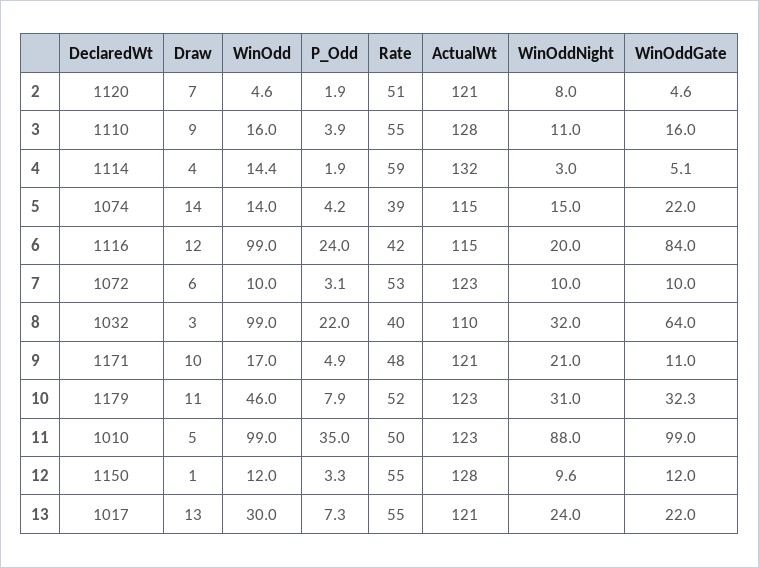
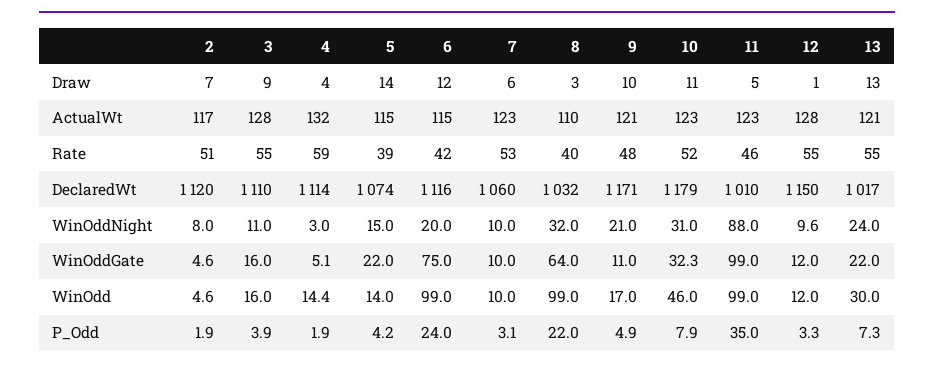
  {
    "DeclaredWt": {
      "2": 1120,
      "3": 1110,
      "4": 1114,
      "5": 1074,
      "6": 1116,
-     "7": 1072,
+     "7": 1060,
      "8": 1032,
      "9": 1171,
      "10": 1179,
      "11": 1010,
      "12": 1150,
      "13": 1017
    },
    "Draw": {
      "2": 7,
      "3": 9,
      "4": 4,
      "5": 14,
      "6": 12,
      "7": 6,
      "8": 3,
      "9": 10,
      "10": 11,
      "11": 5,
      "12": 1,
      "13": 13
    },
    "WinOdd": {
      "2": 4.6,
      "3": 16,
      "4": 14.4,
      "5": 14,
      "6": 99,
      "7": 10,
      "8": 99,
      "9": 17,
      "10": 46,
      "11": 99,
      "12": 12,
      "13": 30
    },
    "P_Odd": {
      "2": 1.9,
      "3": 3.9,
      "4": 1.9,
      "5": 4.2,
      "6": 24,
      "7": 3.1,
      "8": 22,
      "9": 4.9,
      "10": 7.9,
      "11": 35,
      "12": 3.3,
      "13": 7.3
    },
    "Rate": {
      "2": 51,
      "3": 55,
      "4": 59,
      "5": 39,
      "6": 42,
      "7": 53,
      "8": 40,
      "9": 48,
      "10": 52,
-     "11": 50,
+     "11": 46,
      "12": 55,
      "13": 55
    },
    "ActualWt": {
-     "2": 121,
+     "2": 117,
      "3": 128,
      "4": 132,
      "5": 115,
      "6": 115,
      "7": 123,
      "8": 110,
      "9": 121,
      "10": 123,
      "11": 123,
      "12": 128,
      "13": 121
    },
    "WinOddNight": {
      "2": 8,
      "3": 11,
      "4": 3,
      "5": 15,
      "6": 20,
      "7": 10,
      "8": 32,
      "9": 21,
      "10": 31,
      "11": 88,
      "12": 9.6,
      "13": 24
    },
    "WinOddGate": {
      "2": 4.6,
      "3": 16,
      "4": 5.1,
      "5": 22,
-     "6": 84,
+     "6": 75,
      "7": 10,
      "8": 64,
      "9": 11,
      "10": 32.3,
      "11": 99,
      "12": 12,
      "13": 22
    }
  }

